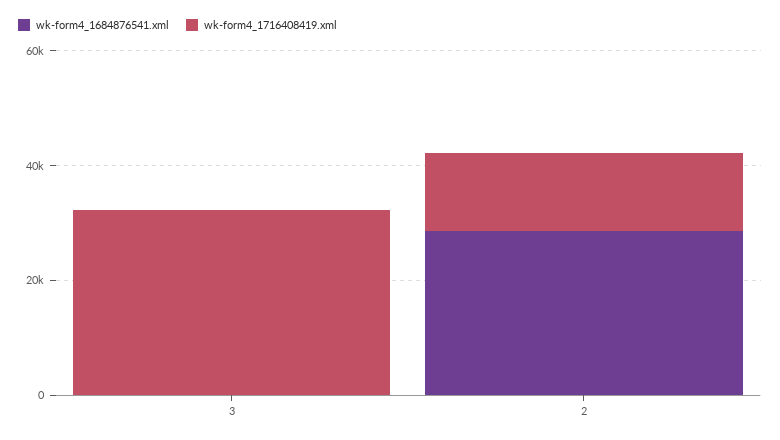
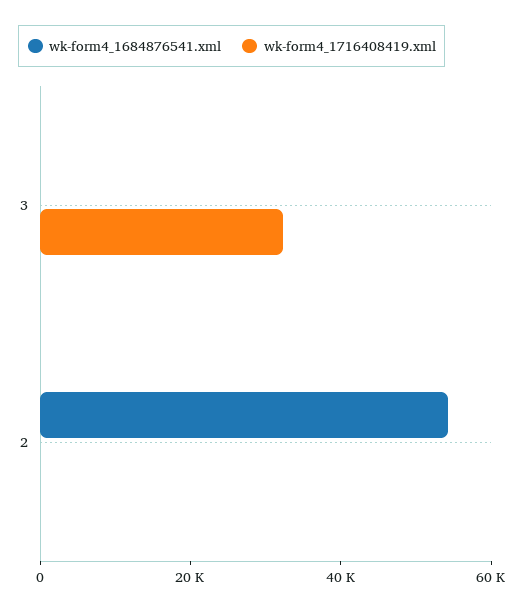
  {
    "wk-form4_1684876541.xml": {
      "3": 0,
-     "2": 30000
+     "2": 55000
    },
    "wk-form4_1716408419.xml": {
      "3": 30000,
-     "2": 15000
+     "2": 0
    }
  }

